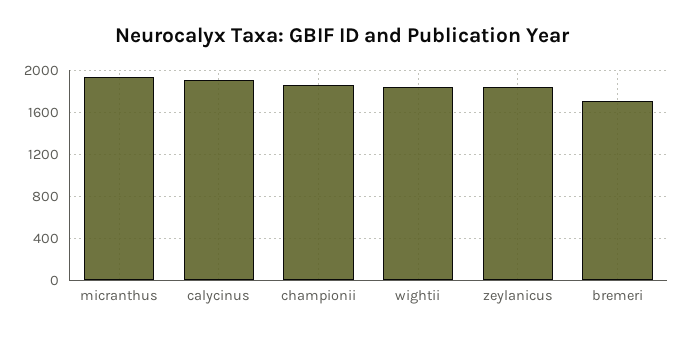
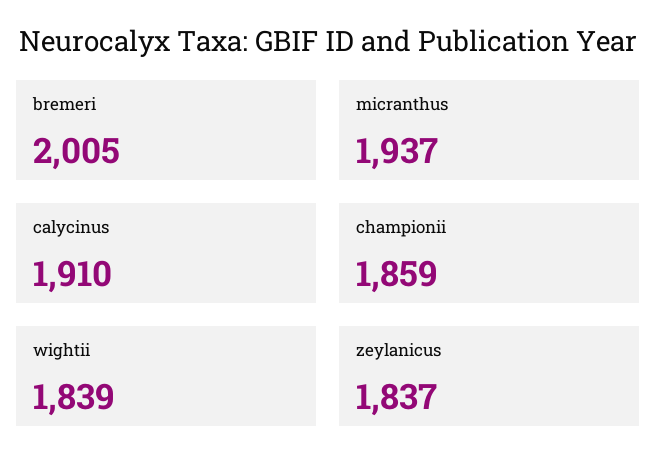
  {
    "micranthus": 1937,
    "calycinus": 1910,
    "championii": 1859,
    "wightii": 1839,
    "zeylanicus": 1837,
-   "bremeri": 1700
+   "bremeri": 2005
  }

